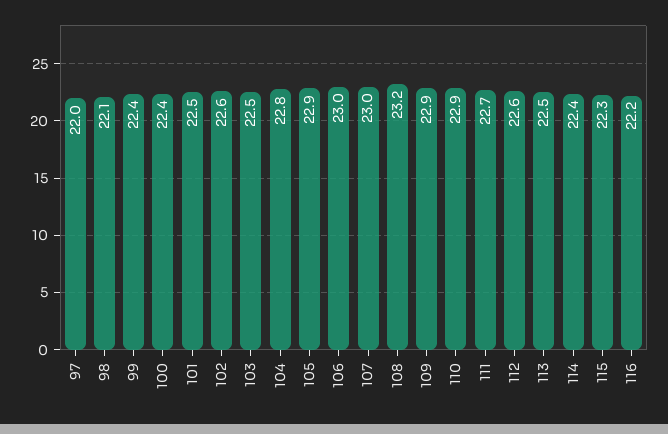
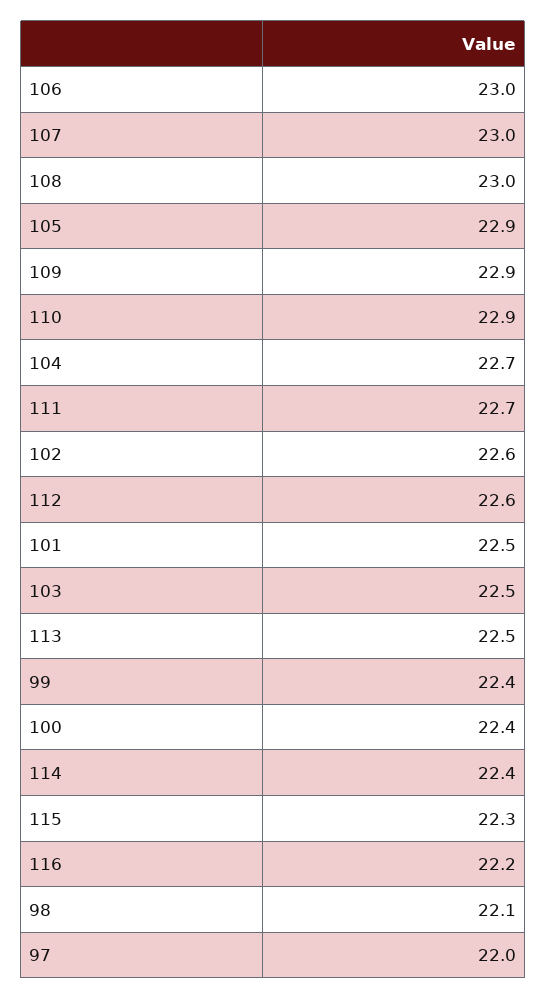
  {
    "97": 22,
    "98": 22.1,
    "99": 22.4,
    "100": 22.4,
    "101": 22.5,
    "102": 22.6,
    "103": 22.5,
-   "104": 22.8,
+   "104": 22.7,
    "105": 22.9,
    "106": 23,
    "107": 23,
-   "108": 23.2,
+   "108": 23,
    "109": 22.9,
    "110": 22.9,
    "111": 22.7,
    "112": 22.6,
    "113": 22.5,
    "114": 22.4,
    "115": 22.3,
    "116": 22.2
  }

